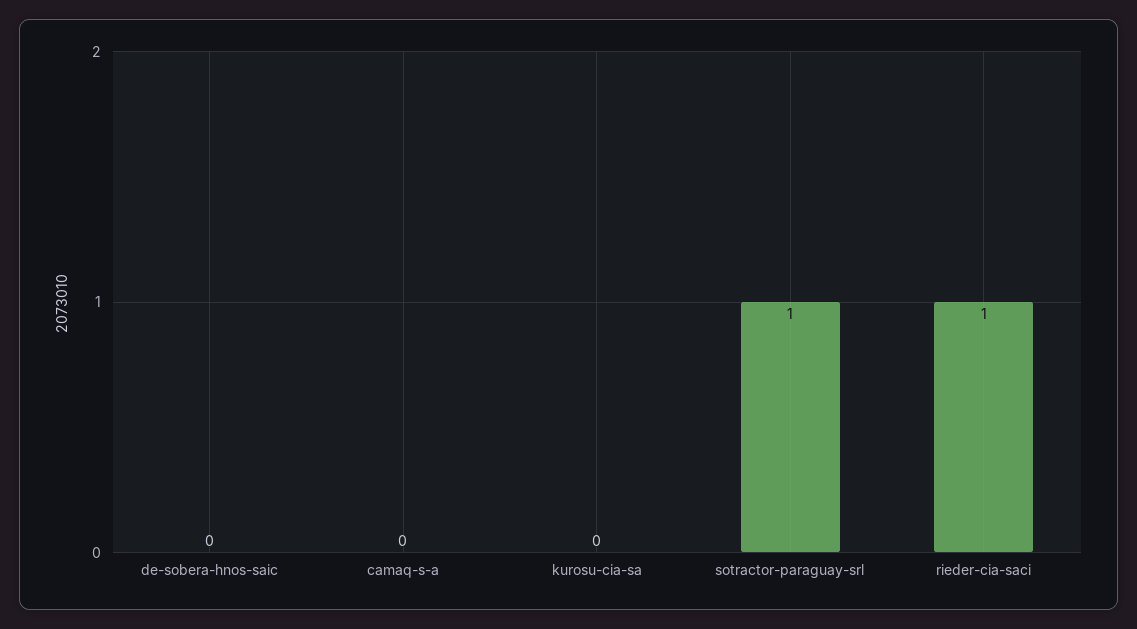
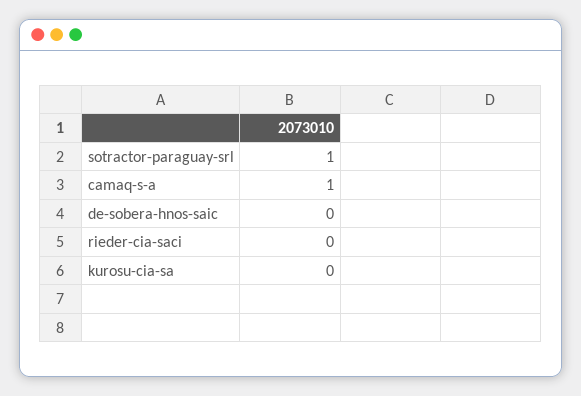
  {
    "de-sobera-hnos-saic": 0,
-   "camaq-s-a": 0,
+   "camaq-s-a": 1,
    "kurosu-cia-sa": 0,
    "sotractor-paraguay-srl": 1,
-   "rieder-cia-saci": 1
+   "rieder-cia-saci": 0
  }

